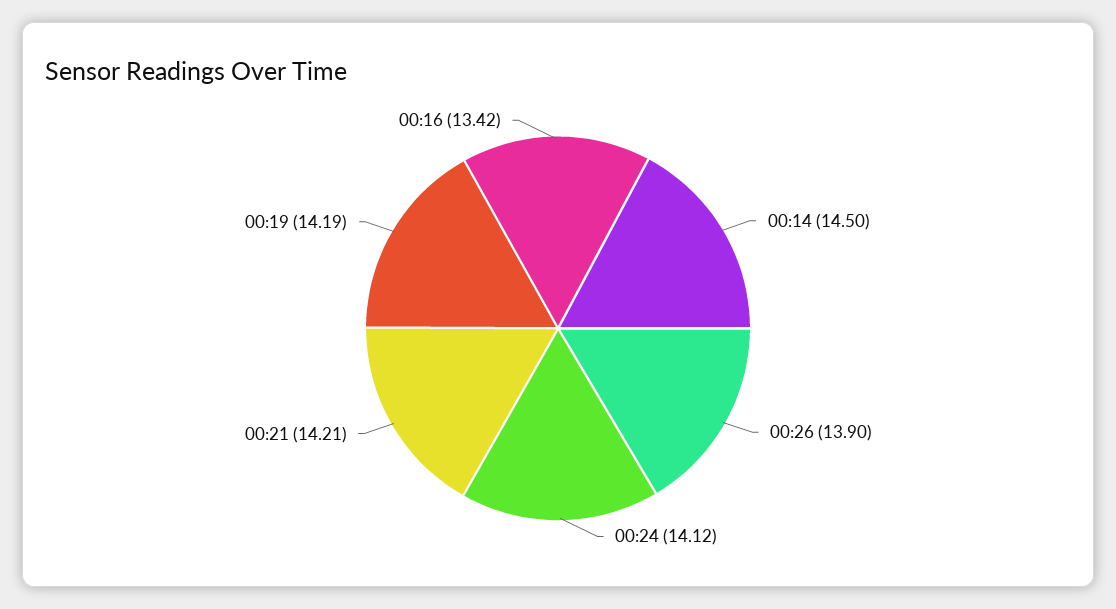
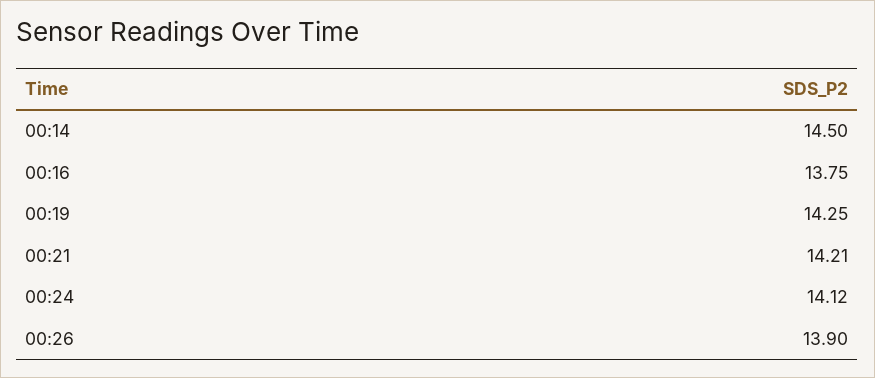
  {
    "00:14": 14.5,
    "00:26": 13.9,
    "00:24": 14.12,
    "00:21": 14.21,
-   "00:19": 14.19,
+   "00:19": 14.25,
-   "00:16": 13.42
+   "00:16": 13.75
  }

